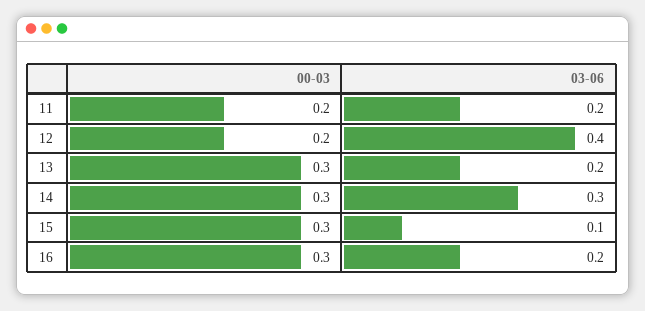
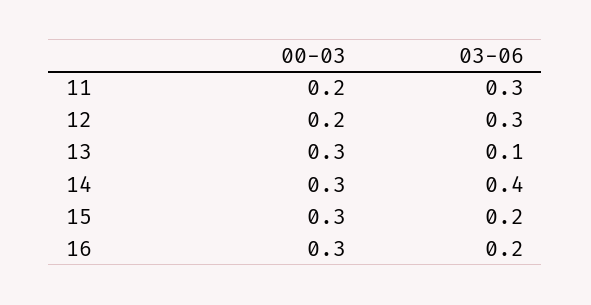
  {
    "00-03": {
      "11": 0.2,
      "12": 0.2,
      "13": 0.3,
      "14": 0.3,
      "15": 0.3,
      "16": 0.3
    },
    "03-06": {
-     "11": 0.2,
+     "11": 0.3,
-     "12": 0.4,
+     "12": 0.3,
-     "13": 0.2,
+     "13": 0.1,
-     "14": 0.3,
+     "14": 0.4,
-     "15": 0.1,
+     "15": 0.2,
      "16": 0.2
    }
  }

